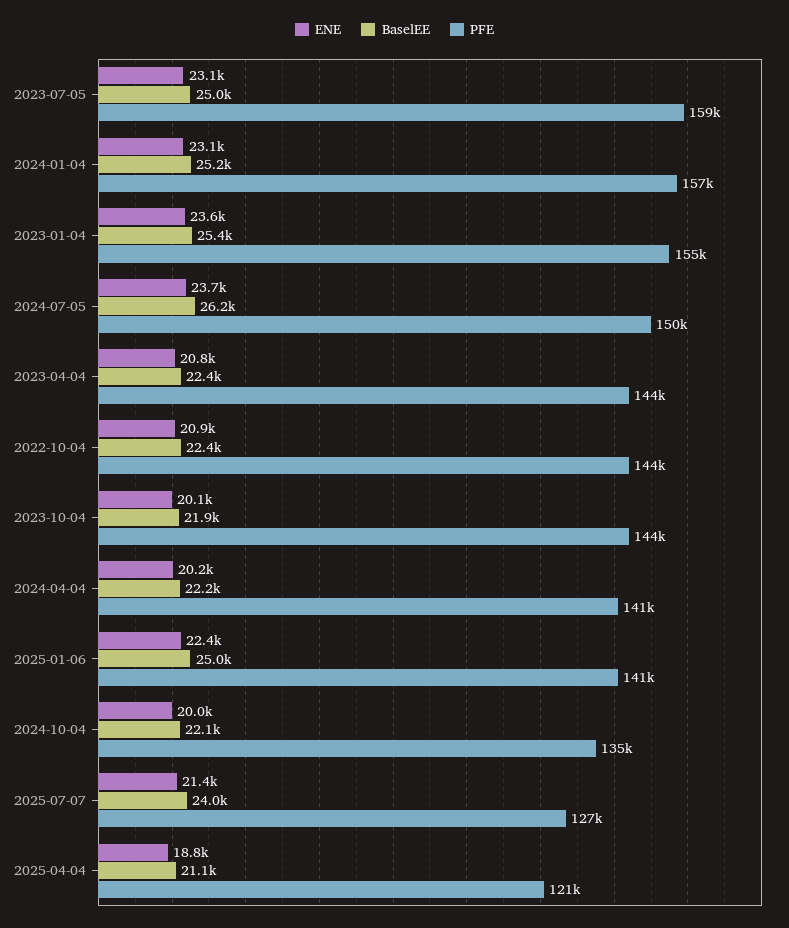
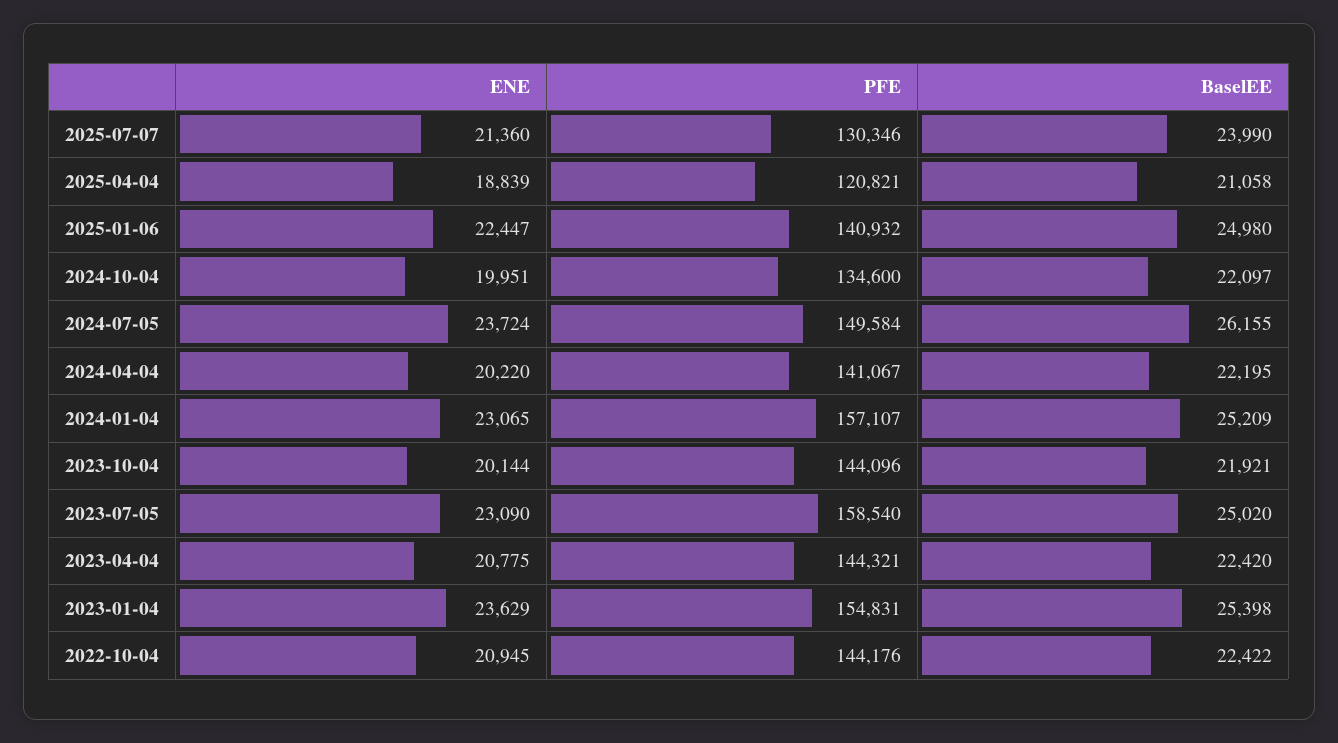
  {
    "ENE": {
      "2023-07-05": 23090,
      "2024-01-04": 23065,
      "2023-01-04": 23629,
      "2024-07-05": 23724,
      "2023-04-04": 20775,
      "2022-10-04": 20945,
      "2023-10-04": 20144,
      "2024-04-04": 20220,
      "2025-01-06": 22447,
      "2024-10-04": 19951,
      "2025-07-07": 21360,
      "2025-04-04": 18839
    },
    "BaselEE": {
      "2023-07-05": 25020,
      "2024-01-04": 25209,
      "2023-01-04": 25398,
      "2024-07-05": 26155,
      "2023-04-04": 22420,
      "2022-10-04": 22422,
      "2023-10-04": 21921,
      "2024-04-04": 22195,
      "2025-01-06": 24980,
      "2024-10-04": 22097,
      "2025-07-07": 23990,
      "2025-04-04": 21058
    },
    "PFE": {
      "2023-07-05": 158540,
      "2024-01-04": 157107,
      "2023-01-04": 154831,
      "2024-07-05": 149584,
      "2023-04-04": 144321,
      "2022-10-04": 144176,
      "2023-10-04": 144096,
      "2024-04-04": 141067,
      "2025-01-06": 140932,
      "2024-10-04": 134600,
-     "2025-07-07": 127000,
+     "2025-07-07": 130346,
      "2025-04-04": 120821
    }
  }

